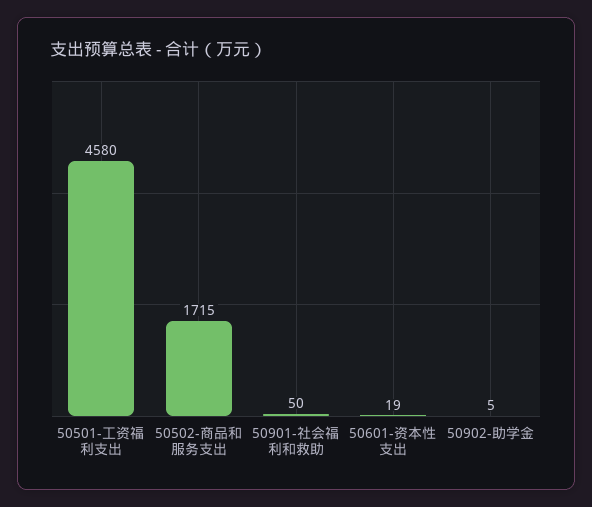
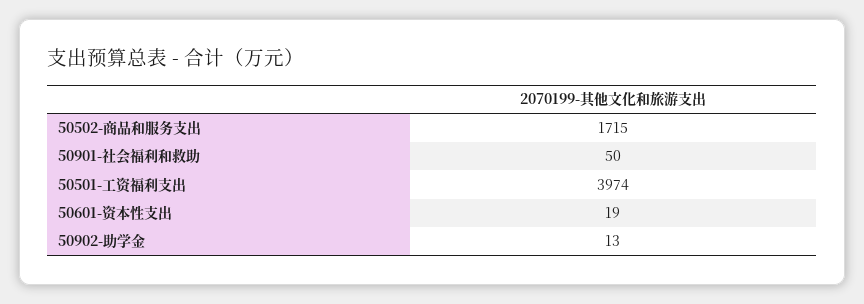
  {
-   "50501-工资福利支出": 4580,
+   "50501-工资福利支出": 3974,
    "50502-商品和服务支出": 1715,
    "50901-社会福利和救助": 50,
    "50601-资本性支出": 19,
-   "50902-助学金": 5
+   "50902-助学金": 13
  }

